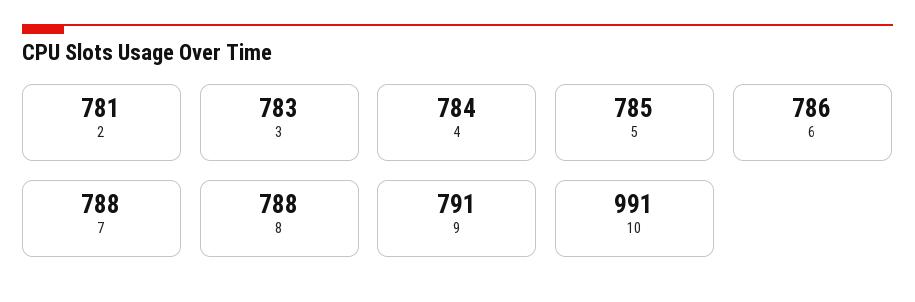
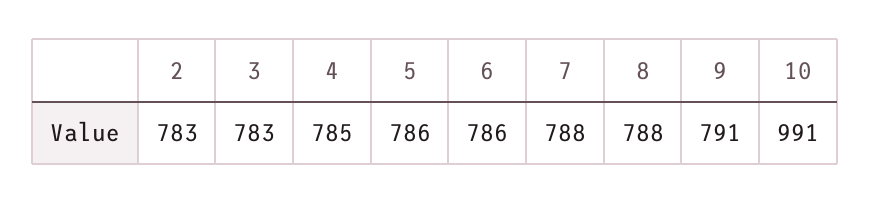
  {
-   "2": 781,
+   "2": 783,
    "3": 783,
-   "4": 784,
+   "4": 785,
-   "5": 785,
+   "5": 786,
    "6": 786,
    "7": 788,
    "8": 788,
    "9": 791,
    "10": 991
  }

